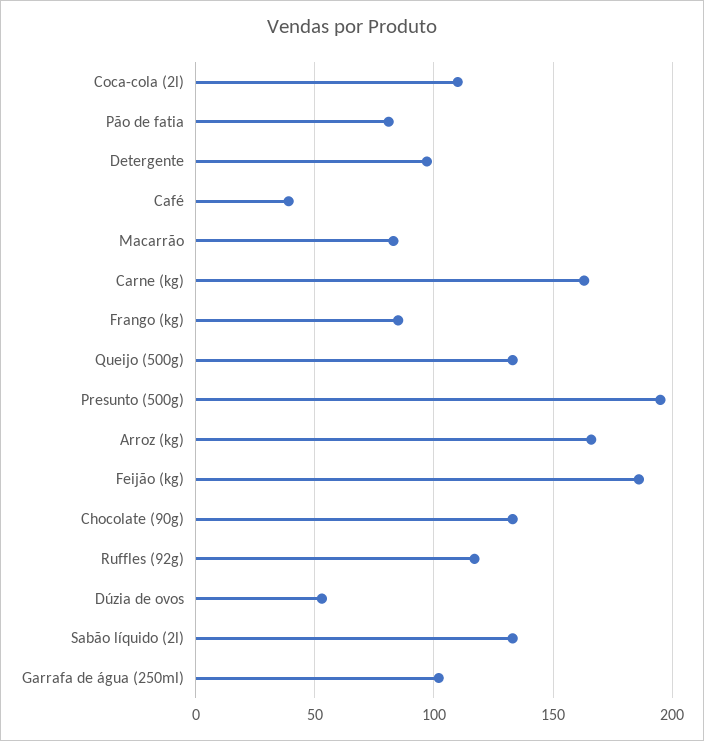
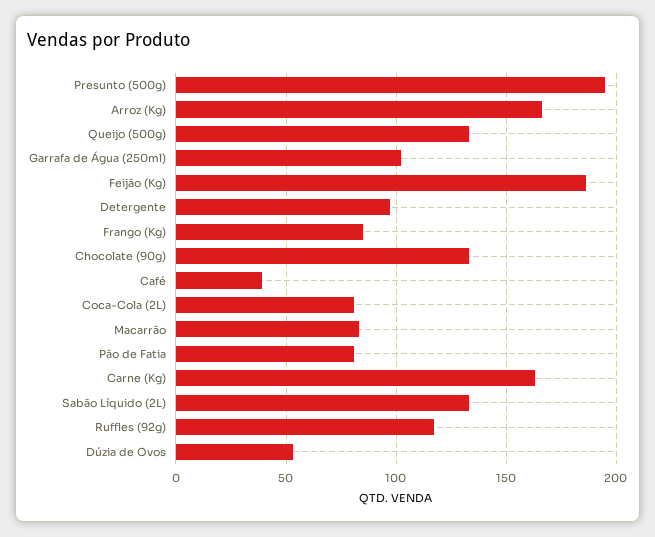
  {
-   "Coca-cola (2l)": 110,
+   "Coca-cola (2l)": 80,
    "Pão de fatia": 80,
    "Detergente": 95,
    "Café": 40,
    "Macarrão": 85,
    "Carne (kg)": 165,
    "Frango (kg)": 85,
    "Queijo (500g)": 135,
    "Presunto (500g)": 195,
    "Arroz (kg)": 165,
    "Feijão (kg)": 185,
    "Chocolate (90g)": 135,
    "Ruffles (92g)": 115,
    "Dúzia de ovos": 55,
    "Sabão líquido (2l)": 135,
    "Garrafa de água (250ml)": 100
  }

